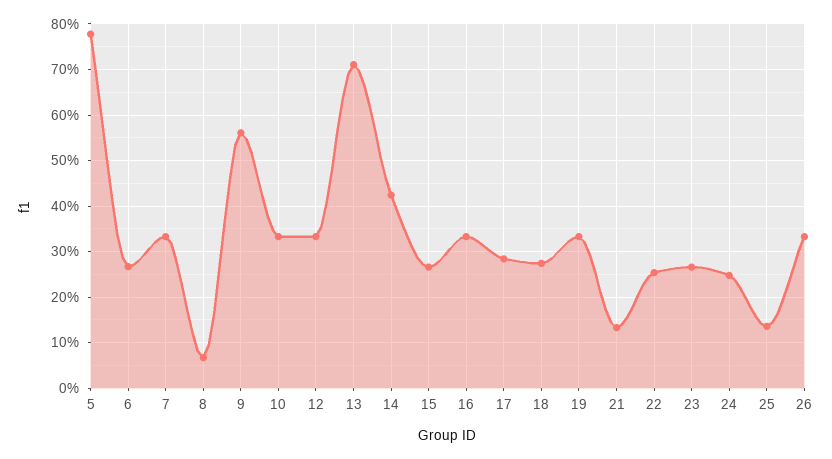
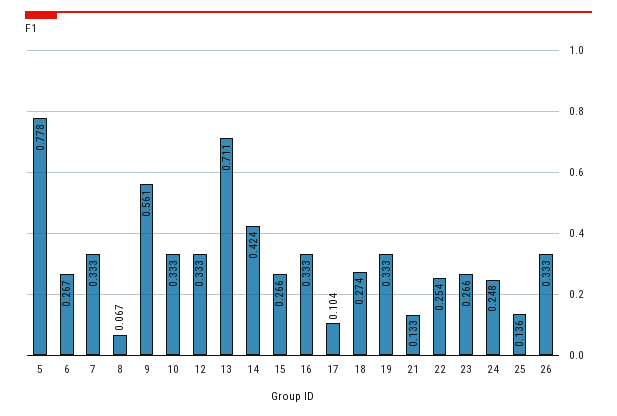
  {
    "5": 0.778,
    "6": 0.267,
    "7": 0.333,
    "8": 0.067,
    "9": 0.561,
    "10": 0.333,
    "12": 0.333,
    "13": 0.711,
    "14": 0.424,
    "15": 0.266,
    "16": 0.333,
-   "17": 0.28,
+   "17": 0.104,
    "18": 0.274,
    "19": 0.333,
    "21": 0.133,
    "22": 0.254,
    "23": 0.266,
    "24": 0.248,
    "25": 0.136,
    "26": 0.333
  }

